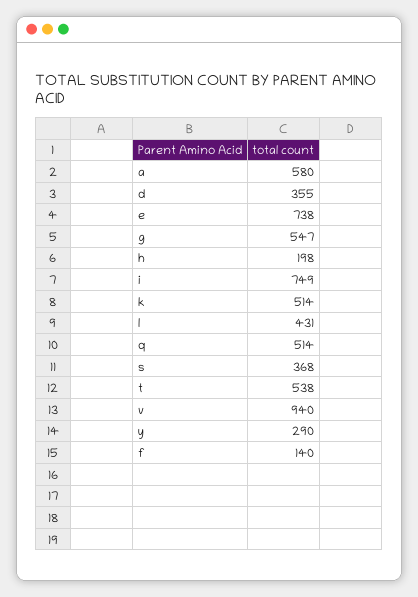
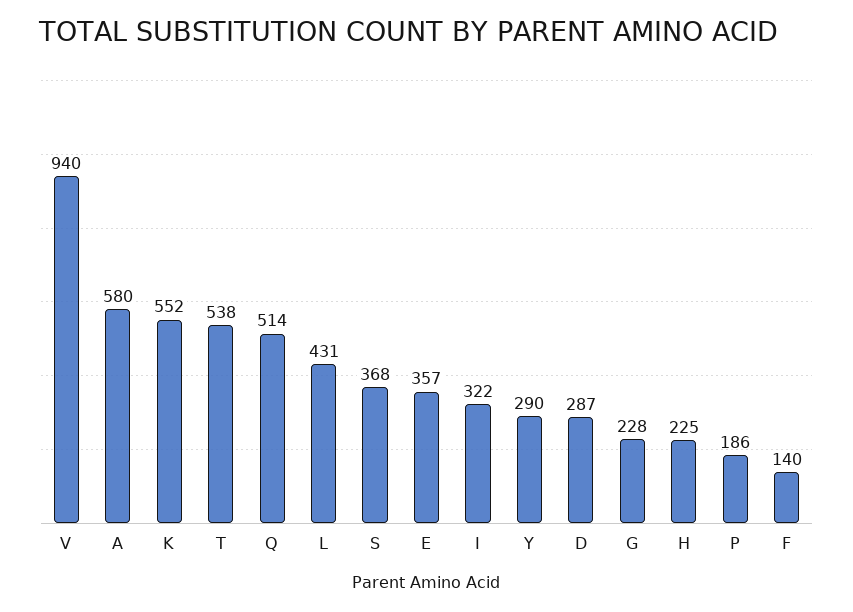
  {
    "a": 580,
-   "d": 355,
+   "d": 287,
-   "e": 738,
+   "e": 357,
-   "g": 547,
+   "g": 228,
-   "h": 198,
+   "h": 225,
-   "i": 749,
+   "i": 322,
-   "k": 514,
+   "k": 552,
    "l": 431,
    "q": 514,
    "s": 368,
    "t": 538,
    "v": 940,
    "y": 290,
-   "f": 140
+   "f": 140,
+   "P": 186
  }

